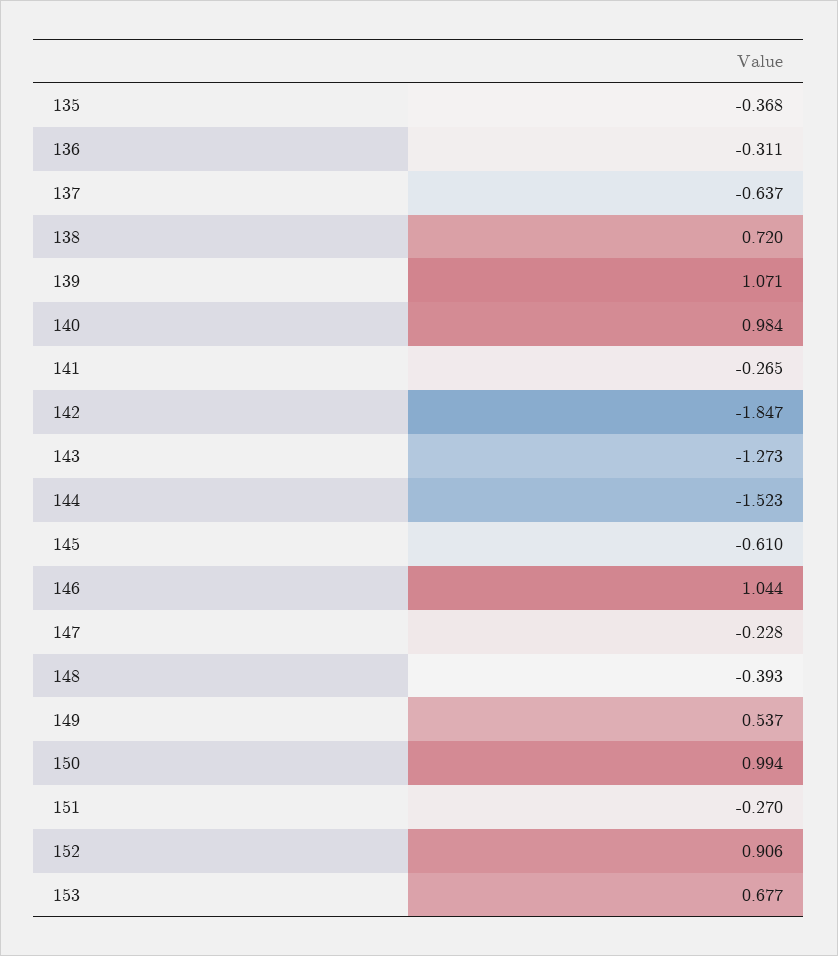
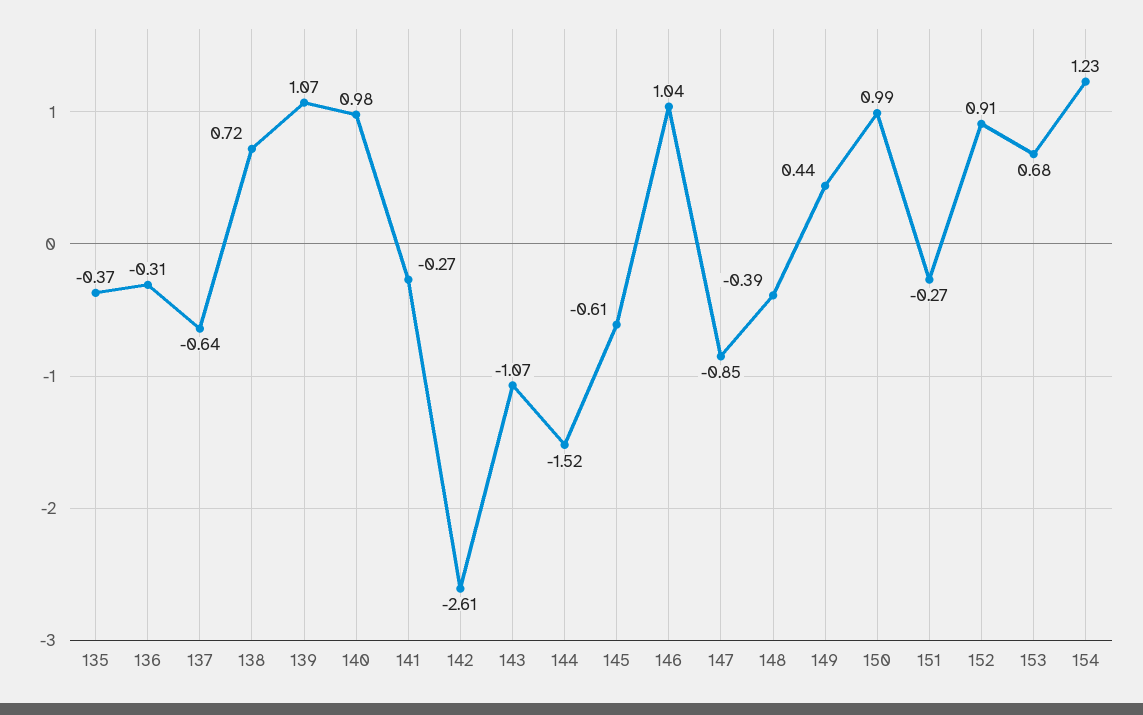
  {
    "135": -0.368,
    "136": -0.311,
    "137": -0.637,
    "138": 0.72,
    "139": 1.071,
    "140": 0.984,
    "141": -0.265,
-   "142": -1.847,
+   "142": -2.61,
-   "143": -1.273,
+   "143": -1.07,
    "144": -1.523,
    "145": -0.61,
    "146": 1.044,
-   "147": -0.228,
+   "147": -0.85,
    "148": -0.393,
-   "149": 0.537,
+   "149": 0.44,
    "150": 0.994,
    "151": -0.27,
    "152": 0.906,
-   "153": 0.677
+   "153": 0.677,
+   "154": 1.23
  }

